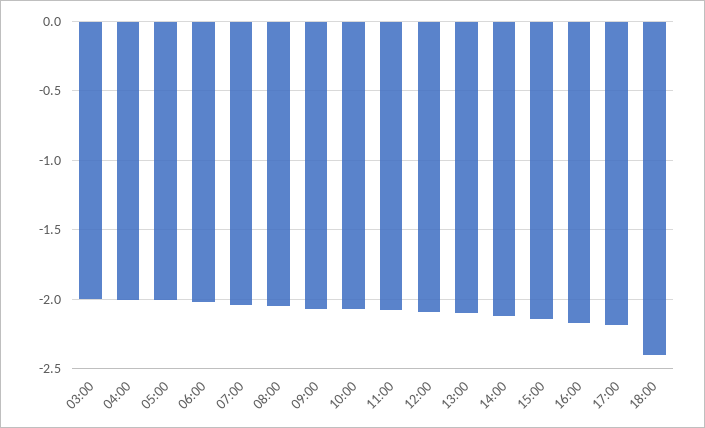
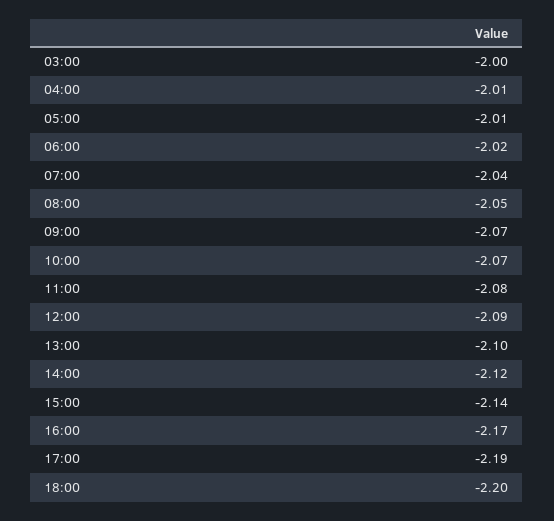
  {
    "03:00": -2,
    "04:00": -2.01,
    "05:00": -2.01,
    "06:00": -2.02,
    "07:00": -2.04,
    "08:00": -2.05,
    "09:00": -2.07,
    "10:00": -2.07,
    "11:00": -2.08,
    "12:00": -2.09,
    "13:00": -2.1,
    "14:00": -2.12,
    "15:00": -2.14,
    "16:00": -2.17,
    "17:00": -2.19,
-   "18:00": -2.4
+   "18:00": -2.2
  }

